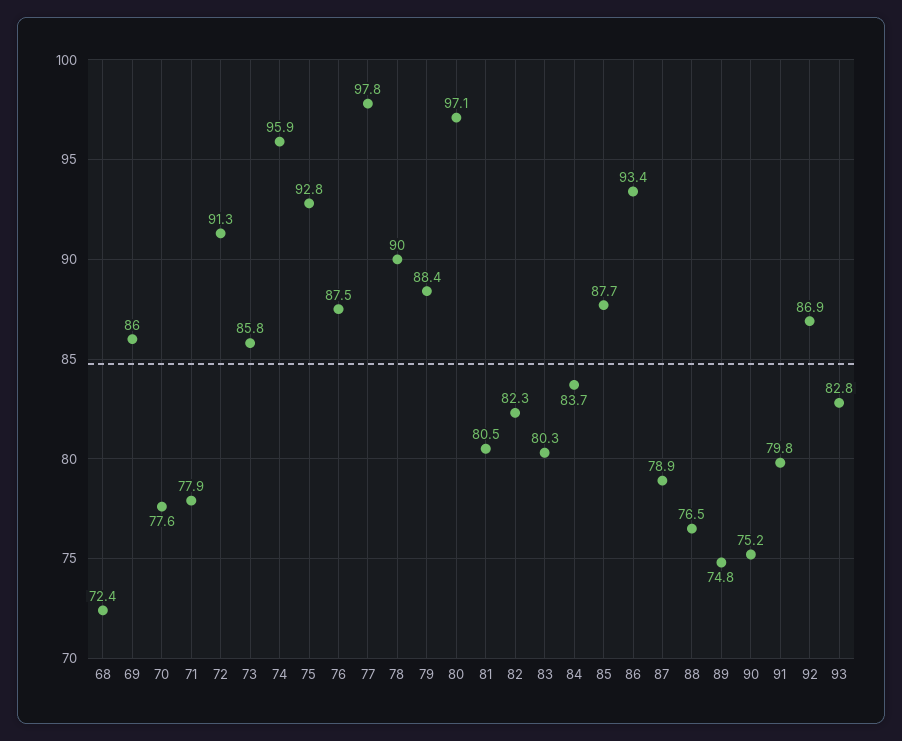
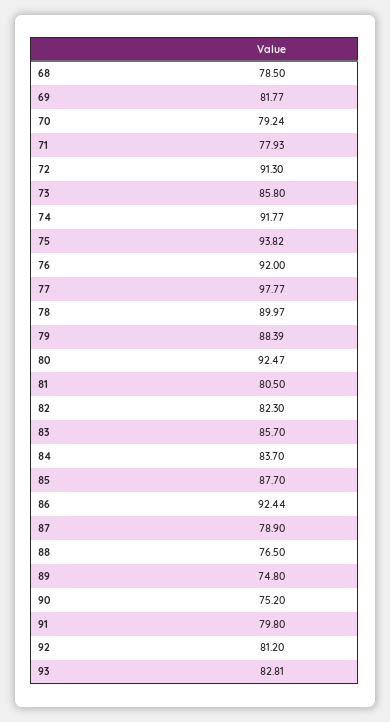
  {
-   "68": 72.4,
+   "68": 78.5,
-   "69": 86,
+   "69": 81.77,
-   "70": 77.6,
+   "70": 79.24,
    "71": 77.93,
    "72": 91.3,
    "73": 85.8,
-   "74": 95.9,
+   "74": 91.77,
-   "75": 92.8,
+   "75": 93.82,
-   "76": 87.5,
+   "76": 92,
    "77": 97.77,
    "78": 89.97,
    "79": 88.39,
-   "80": 97.1,
+   "80": 92.47,
    "81": 80.5,
    "82": 82.3,
-   "83": 80.3,
+   "83": 85.7,
    "84": 83.7,
    "85": 87.7,
-   "86": 93.4,
+   "86": 92.44,
    "87": 78.9,
    "88": 76.5,
    "89": 74.8,
    "90": 75.2,
    "91": 79.8,
-   "92": 86.9,
+   "92": 81.2,
    "93": 82.81
  }

